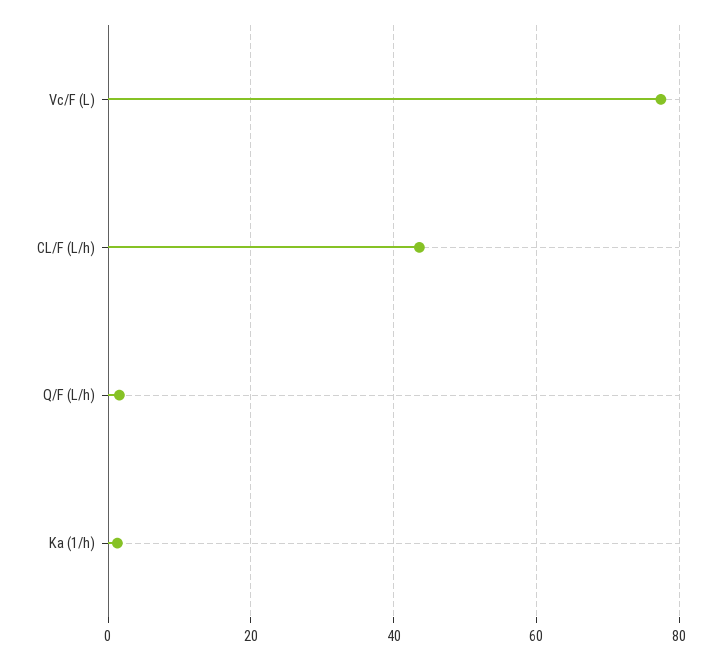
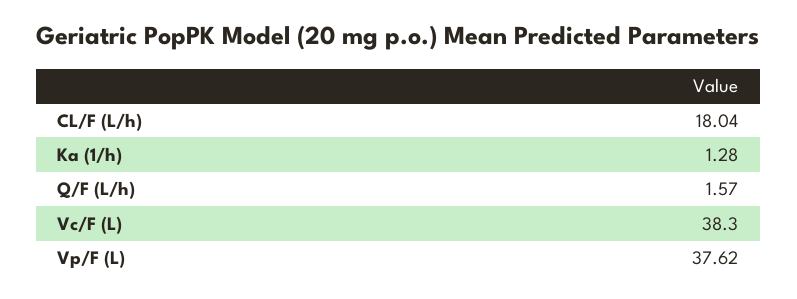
  {
-   "Vc/F (L)": 78,
+   "Vc/F (L)": 38.3,
-   "CL/F (L/h)": 44,
+   "CL/F (L/h)": 18.04,
    "Q/F (L/h)": 1.57,
-   "Ka (1/h)": 1.28
+   "Ka (1/h)": 1.28,
+   "Vp/F (L)": 37.62
  }

